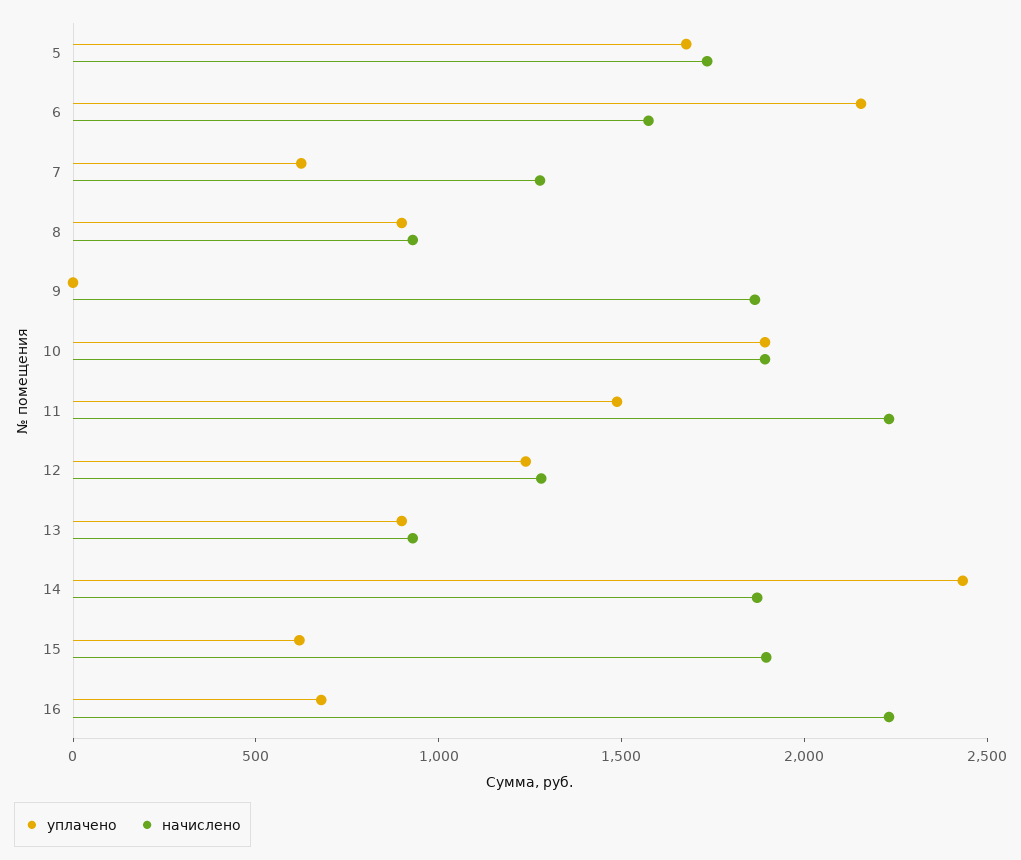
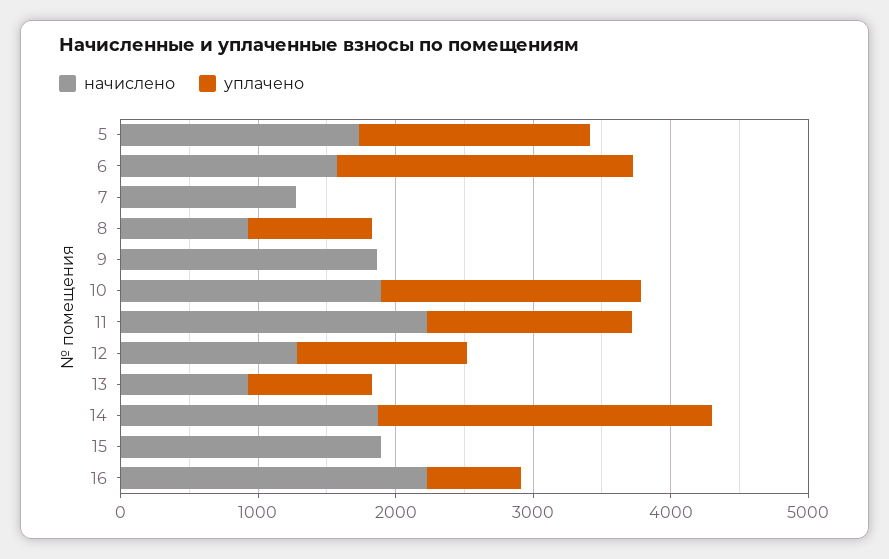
  {
    "уплачено": {
      "5": 1700,
      "6": 2200,
-     "7": 600,
+     "7": 0,
      "8": 900,
      "9": 0,
      "10": 1900,
      "11": 1500,
      "12": 1200,
      "13": 900,
      "14": 2400,
-     "15": 600,
+     "15": 0,
      "16": 700
    },
    "начислено": {
      "5": 1700,
      "6": 1600,
      "7": 1300,
      "8": 900,
      "9": 1900,
      "10": 1900,
      "11": 2200,
      "12": 1300,
      "13": 900,
      "14": 1900,
      "15": 1900,
      "16": 2200
    }
  }

